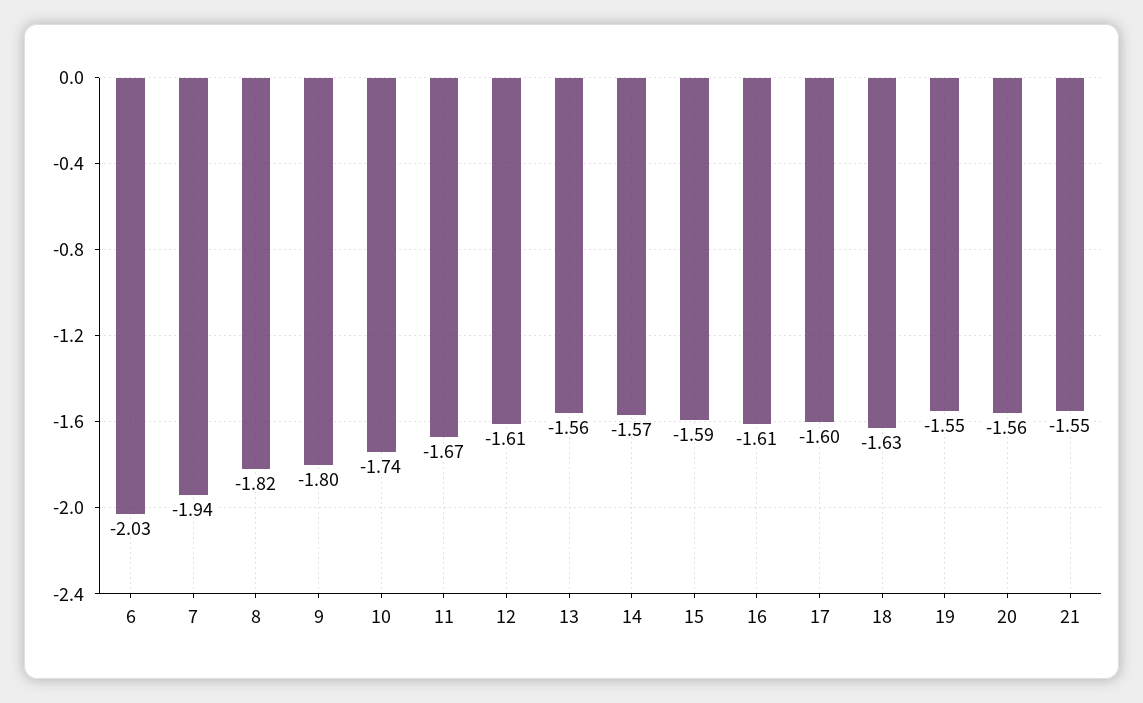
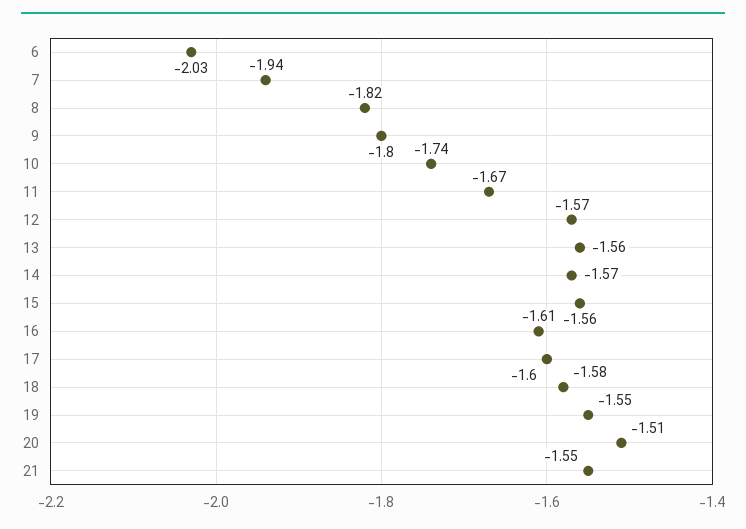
  {
    "6": -2.03,
    "7": -1.94,
    "8": -1.82,
    "9": -1.8,
    "10": -1.74,
    "11": -1.67,
-   "12": -1.61,
+   "12": -1.57,
    "13": -1.56,
    "14": -1.57,
-   "15": -1.59,
+   "15": -1.56,
    "16": -1.61,
    "17": -1.6,
-   "18": -1.63,
+   "18": -1.58,
    "19": -1.55,
-   "20": -1.56,
+   "20": -1.51,
    "21": -1.55
  }

